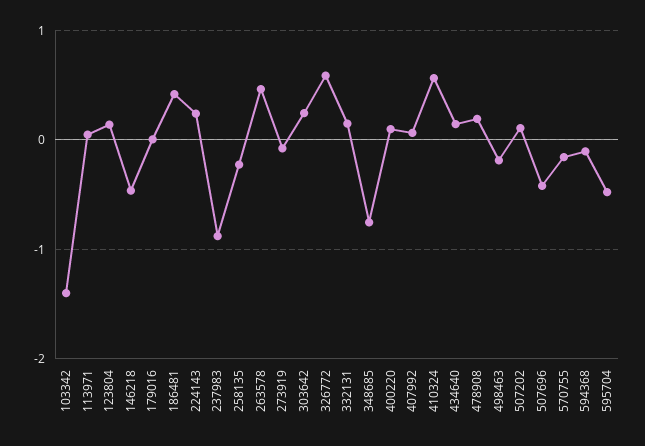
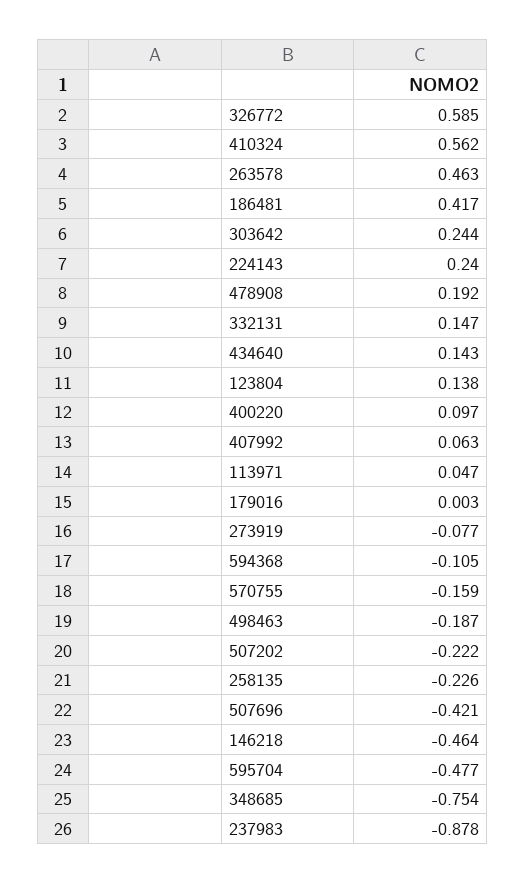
  {
-   "103342": -1.4,
    "113971": 0.047,
    "123804": 0.138,
    "146218": -0.464,
    "179016": 0.003,
    "186481": 0.417,
    "224143": 0.24,
    "237983": -0.878,
    "258135": -0.226,
    "263578": 0.463,
    "273919": -0.077,
    "303642": 0.244,
    "326772": 0.585,
    "332131": 0.147,
    "348685": -0.754,
    "400220": 0.097,
    "407992": 0.063,
    "410324": 0.562,
    "434640": 0.143,
    "478908": 0.192,
    "498463": -0.187,
-   "507202": 0.1,
+   "507202": -0.222,
    "507696": -0.421,
    "570755": -0.159,
    "594368": -0.105,
    "595704": -0.477
  }

